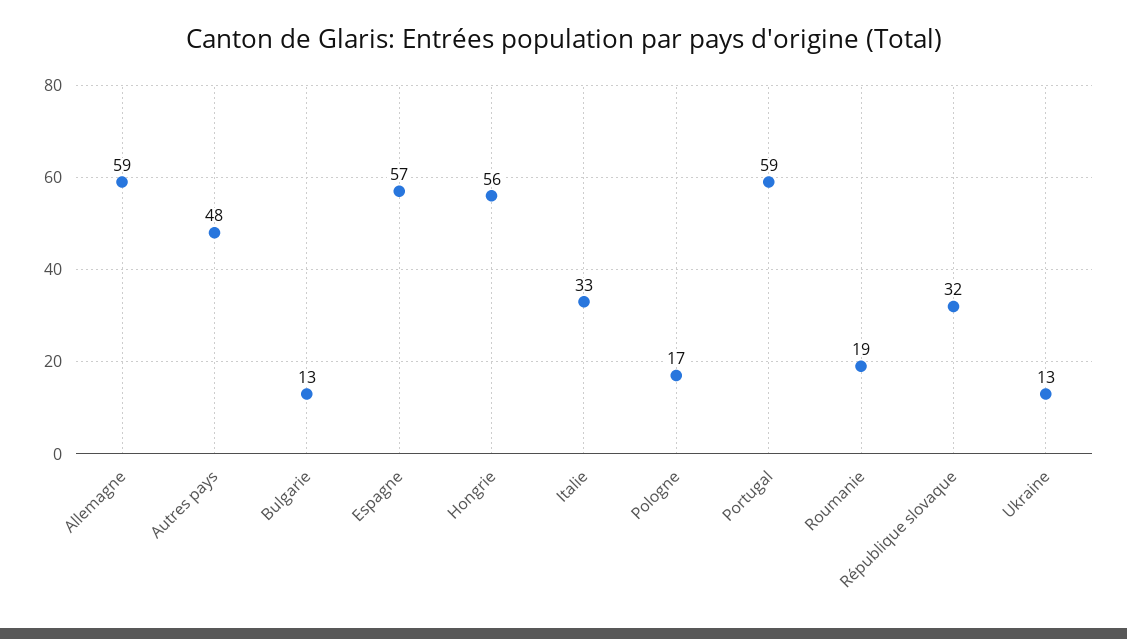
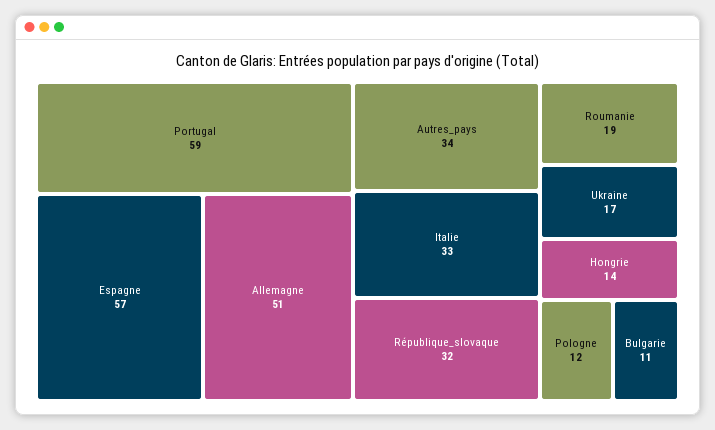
  {
-   "Allemagne": 59,
+   "Allemagne": 51,
-   "Autres pays": 48,
+   "Autres pays": 34,
-   "Bulgarie": 13,
+   "Bulgarie": 11,
    "Espagne": 57,
-   "Hongrie": 56,
+   "Hongrie": 14,
    "Italie": 33,
-   "Pologne": 17,
+   "Pologne": 12,
    "Portugal": 59,
    "Roumanie": 19,
    "République slovaque": 32,
-   "Ukraine": 13
+   "Ukraine": 17
  }

